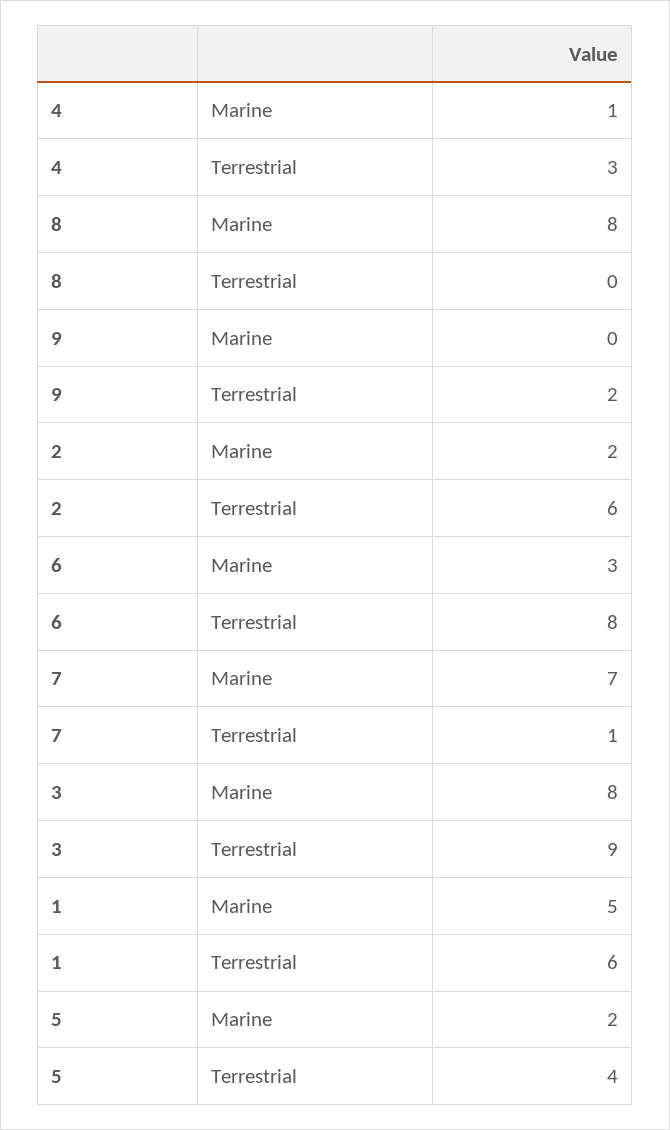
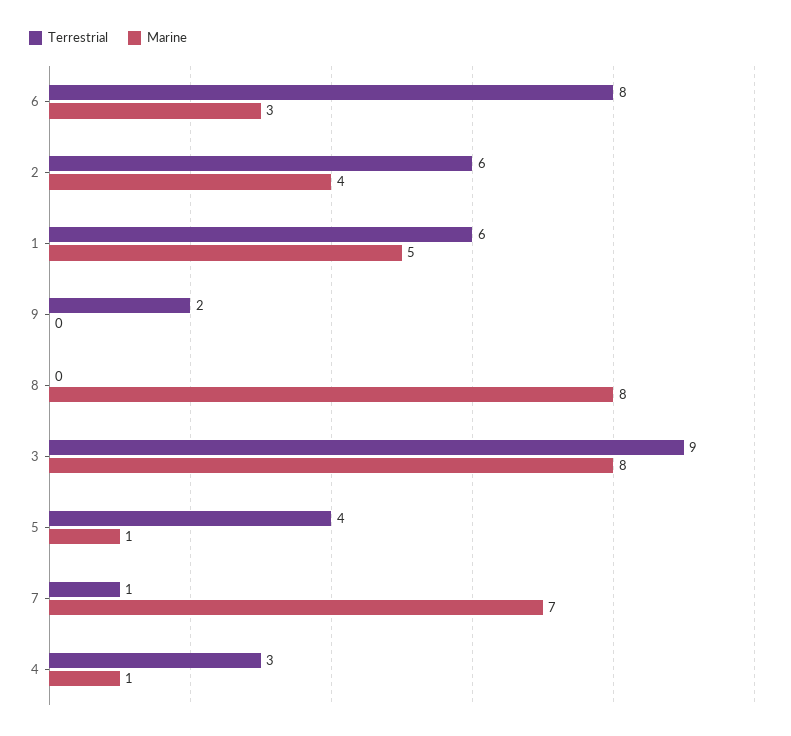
  {
    "Marine": {
      "4": 1,
      "8": 8,
      "9": 0,
-     "2": 2,
+     "2": 4,
      "6": 3,
      "7": 7,
      "3": 8,
      "1": 5,
-     "5": 2
+     "5": 1
    },
    "Terrestrial": {
      "4": 3,
      "8": 0,
      "9": 2,
      "2": 6,
      "6": 8,
      "7": 1,
      "3": 9,
      "1": 6,
      "5": 4
    }
  }

